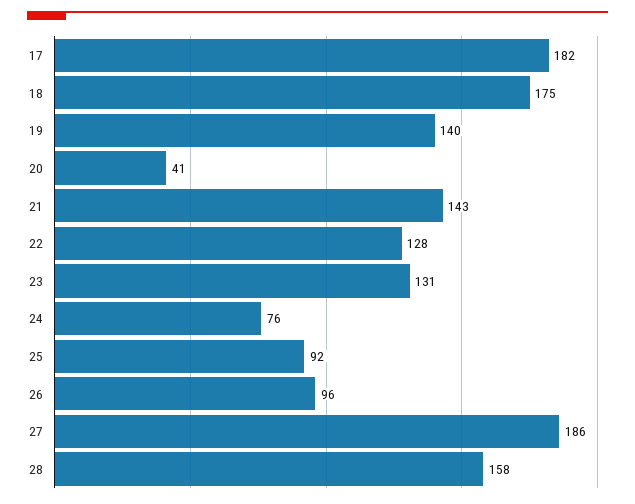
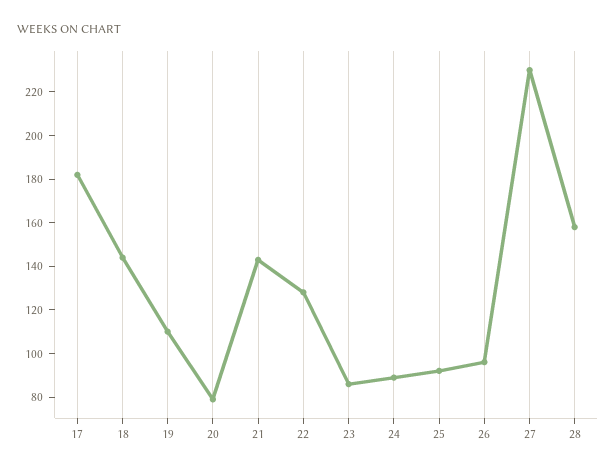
  {
    "17": 182,
-   "18": 175,
+   "18": 145,
-   "19": 140,
+   "19": 110,
-   "20": 41,
+   "20": 80,
    "21": 143,
    "22": 128,
-   "23": 131,
+   "23": 85,
-   "24": 76,
+   "24": 90,
    "25": 92,
    "26": 96,
-   "27": 186,
+   "27": 230,
    "28": 158
  }

